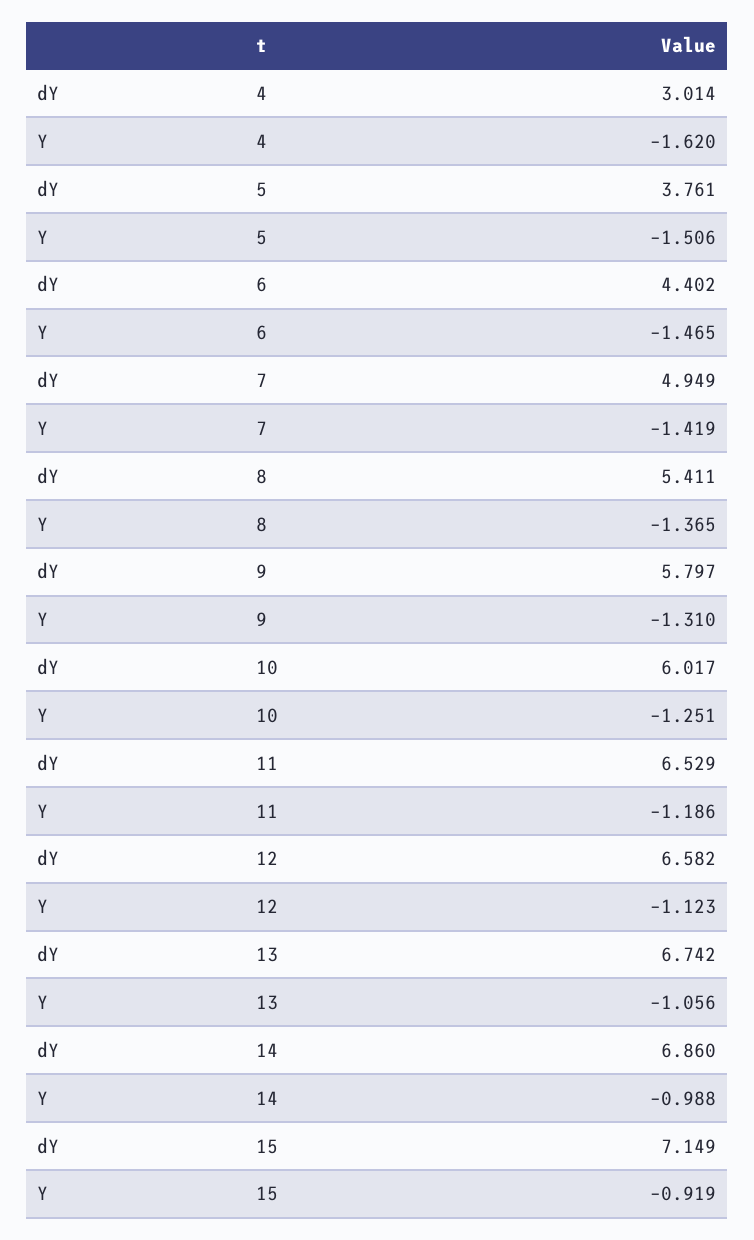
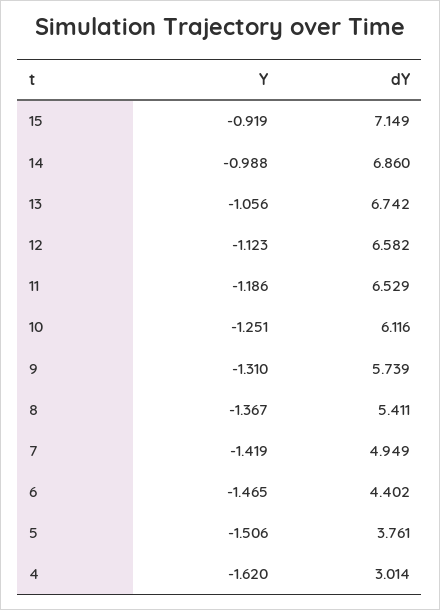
  {
    "dY": {
      "4": 3.014,
      "5": 3.761,
      "6": 4.402,
      "7": 4.949,
      "8": 5.411,
-     "9": 5.797,
+     "9": 5.739,
-     "10": 6.017,
+     "10": 6.116,
      "11": 6.529,
      "12": 6.582,
      "13": 6.742,
      "14": 6.86,
      "15": 7.149
    },
    "Y": {
      "4": -1.62,
      "5": -1.506,
      "6": -1.465,
      "7": -1.419,
-     "8": -1.365,
+     "8": -1.367,
      "9": -1.31,
      "10": -1.251,
      "11": -1.186,
      "12": -1.123,
      "13": -1.056,
      "14": -0.988,
      "15": -0.919
    }
  }

